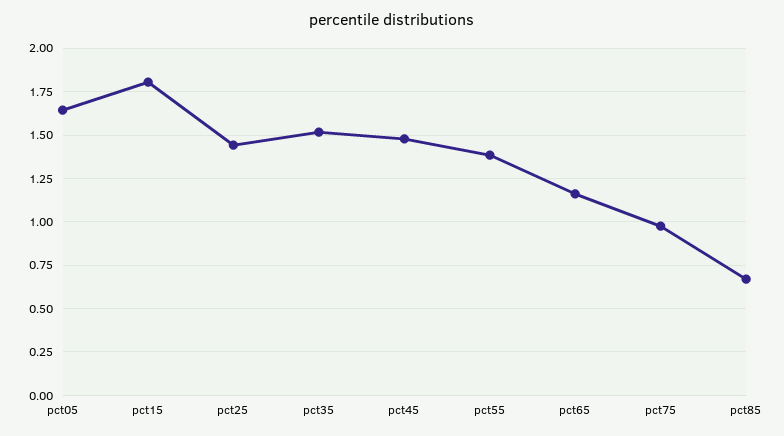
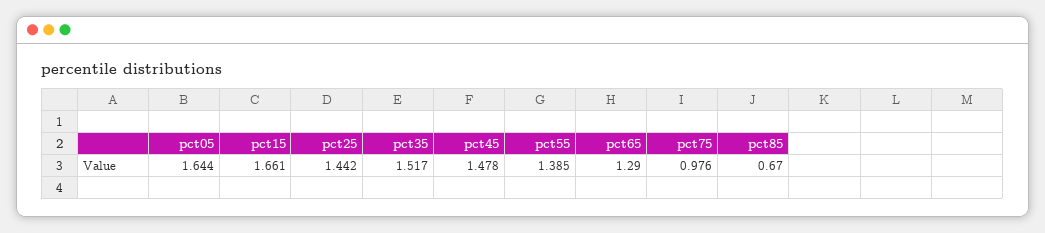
  {
    "pct05": 1.644,
-   "pct15": 1.8,
+   "pct15": 1.661,
    "pct25": 1.442,
    "pct35": 1.517,
    "pct45": 1.478,
    "pct55": 1.385,
-   "pct65": 1.15,
+   "pct65": 1.29,
    "pct75": 0.976,
    "pct85": 0.67
  }

